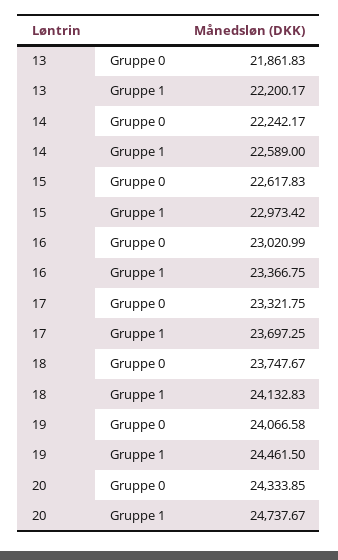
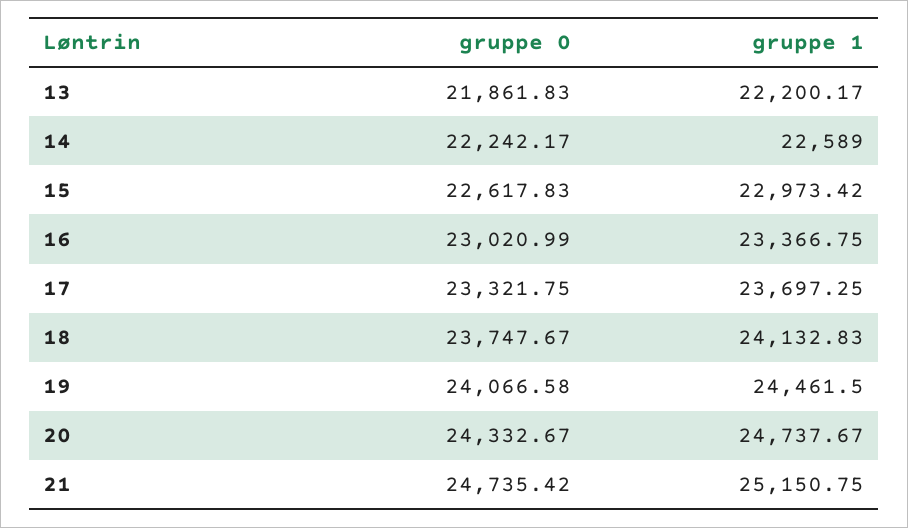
  {
    "13": {
      "Gruppe 0": 21861.83,
      "Gruppe 1": 22200.17
    },
    "14": {
      "Gruppe 0": 22242.17,
      "Gruppe 1": 22589
    },
    "15": {
      "Gruppe 0": 22617.83,
      "Gruppe 1": 22973.42
    },
    "16": {
      "Gruppe 0": 23020.99,
      "Gruppe 1": 23366.75
    },
    "17": {
      "Gruppe 0": 23321.75,
      "Gruppe 1": 23697.25
    },
    "18": {
      "Gruppe 0": 23747.67,
      "Gruppe 1": 24132.83
    },
    "19": {
      "Gruppe 0": 24066.58,
      "Gruppe 1": 24461.5
    },
    "20": {
-     "Gruppe 0": 24333.85,
+     "Gruppe 0": 24332.67,
      "Gruppe 1": 24737.67
-   }
+   },
+   "21": {
+     "Gruppe 0": 24735.42,
+     "Gruppe 1": 25150.75
+   }
  }

